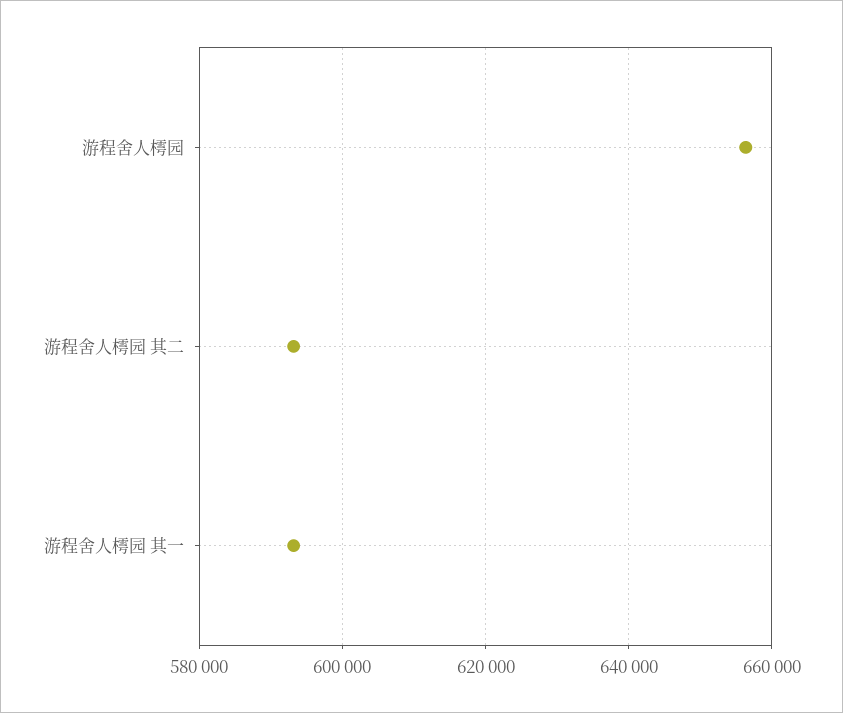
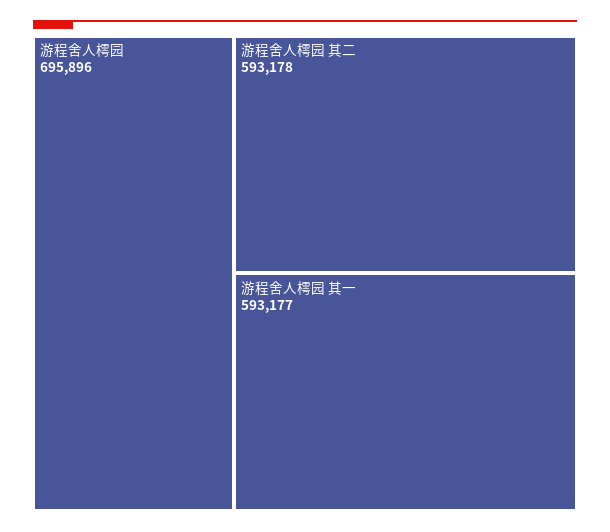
  {
-   "游程舍人樗园": 656000,
+   "游程舍人樗园": 695896,
    "游程舍人樗园 其二": 593178,
    "游程舍人樗园 其一": 593177
  }

